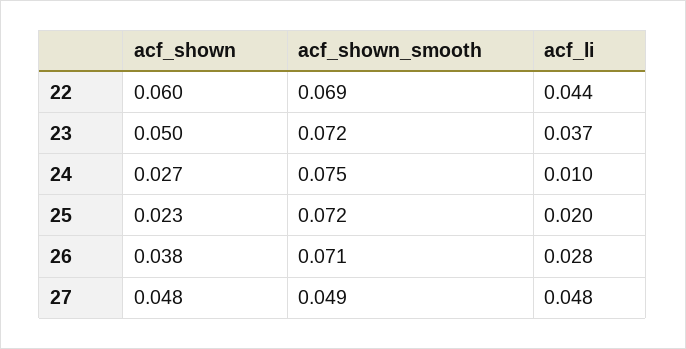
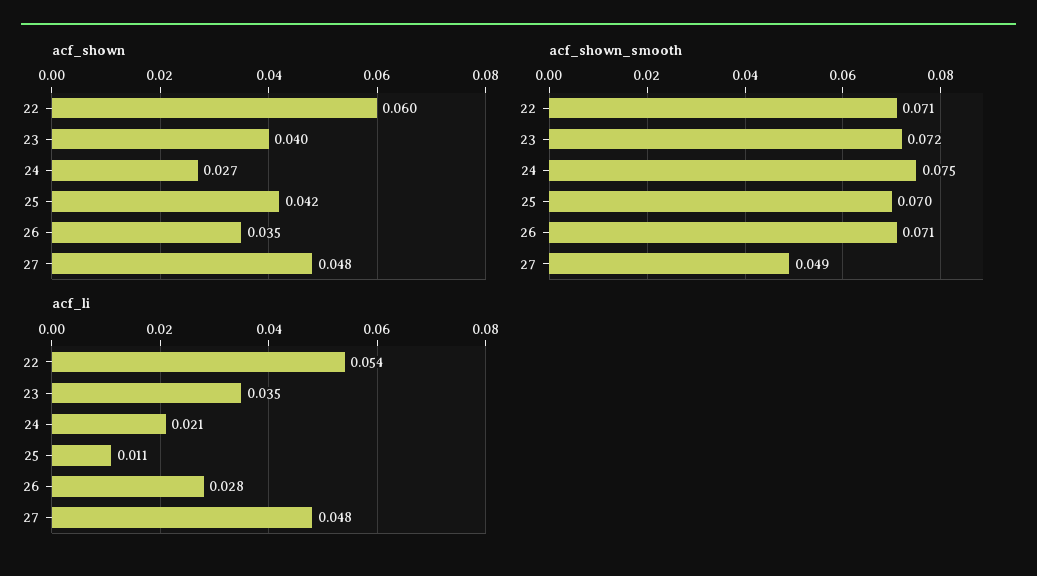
  {
    "acf_shown": {
      "22": 0.06,
-     "23": 0.05,
+     "23": 0.04,
      "24": 0.027,
-     "25": 0.023,
+     "25": 0.042,
-     "26": 0.038,
+     "26": 0.035,
      "27": 0.048
    },
    "acf_shown_smooth": {
-     "22": 0.069,
+     "22": 0.071,
      "23": 0.072,
      "24": 0.075,
-     "25": 0.072,
+     "25": 0.07,
      "26": 0.071,
      "27": 0.049
    },
    "acf_li": {
-     "22": 0.044,
+     "22": 0.054,
-     "23": 0.037,
+     "23": 0.035,
-     "24": 0.01,
+     "24": 0.021,
-     "25": 0.02,
+     "25": 0.011,
      "26": 0.028,
      "27": 0.048
    }
  }

